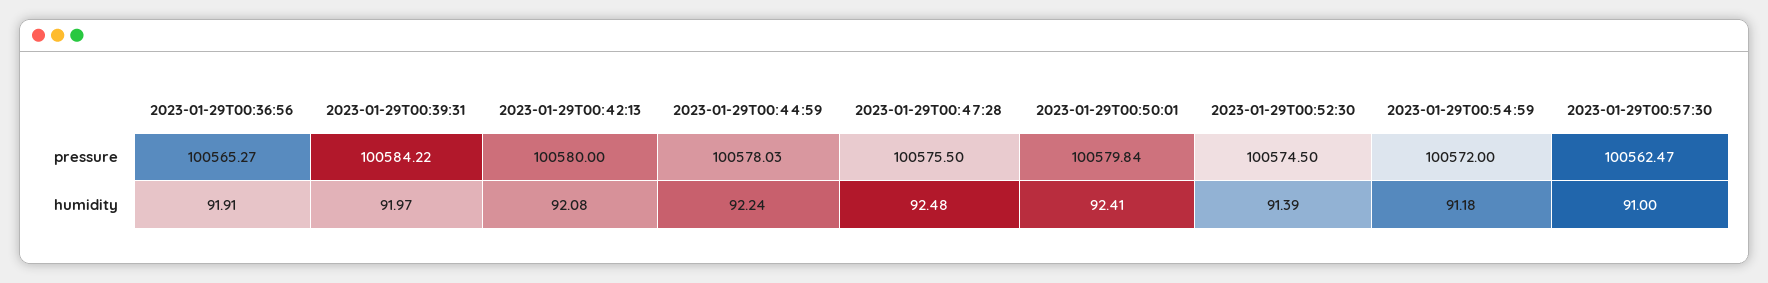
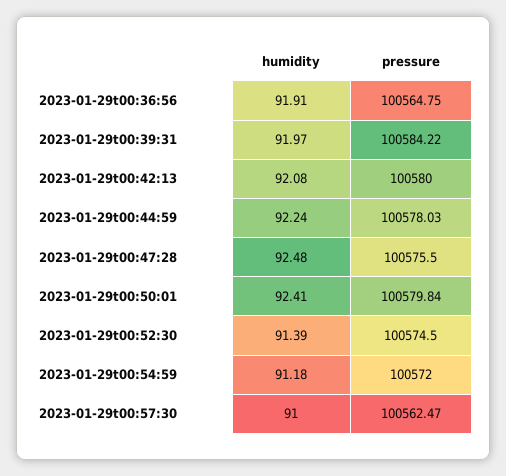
  {
    "2023-01-29T00:36:56": {
-     "pressure": 100565.27,
+     "pressure": 100564.75,
      "humidity": 91.91
    },
    "2023-01-29T00:39:31": {
      "pressure": 100584.22,
      "humidity": 91.97
    },
    "2023-01-29T00:42:13": {
      "pressure": 100580,
      "humidity": 92.08
    },
    "2023-01-29T00:44:59": {
      "pressure": 100578.03,
      "humidity": 92.24
    },
    "2023-01-29T00:47:28": {
      "pressure": 100575.5,
      "humidity": 92.48
    },
    "2023-01-29T00:50:01": {
      "pressure": 100579.84,
      "humidity": 92.41
    },
    "2023-01-29T00:52:30": {
      "pressure": 100574.5,
      "humidity": 91.39
    },
    "2023-01-29T00:54:59": {
      "pressure": 100572,
      "humidity": 91.18
    },
    "2023-01-29T00:57:30": {
      "pressure": 100562.47,
      "humidity": 91
    }
  }

